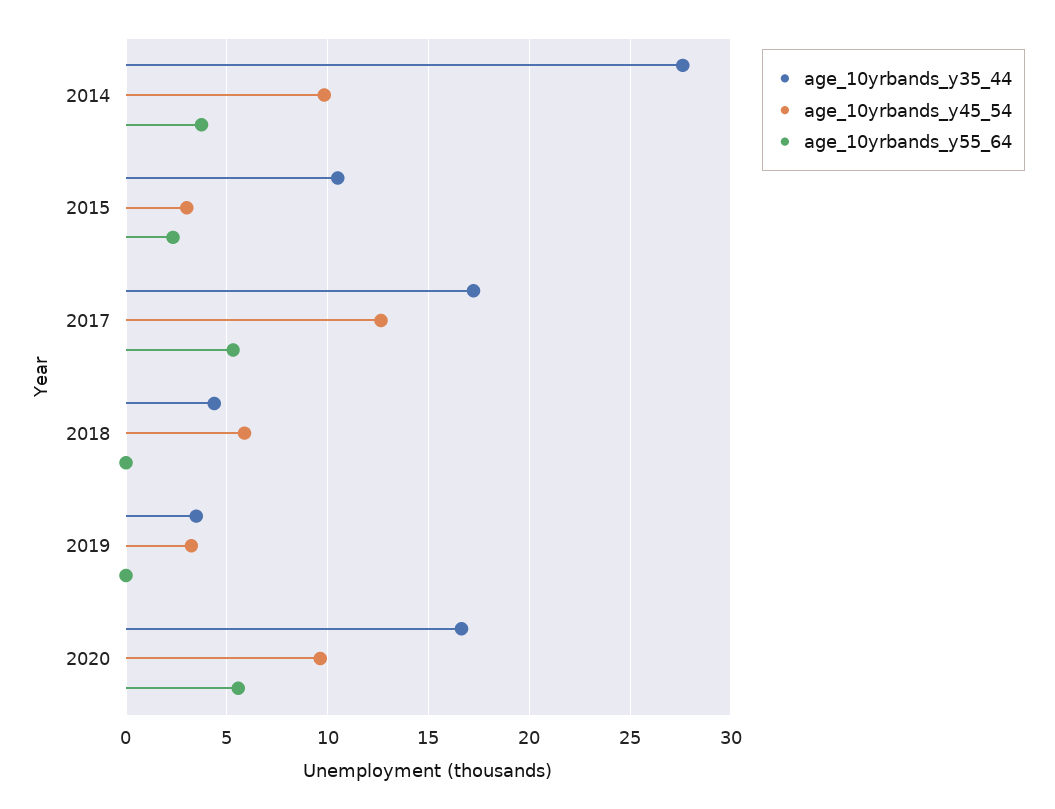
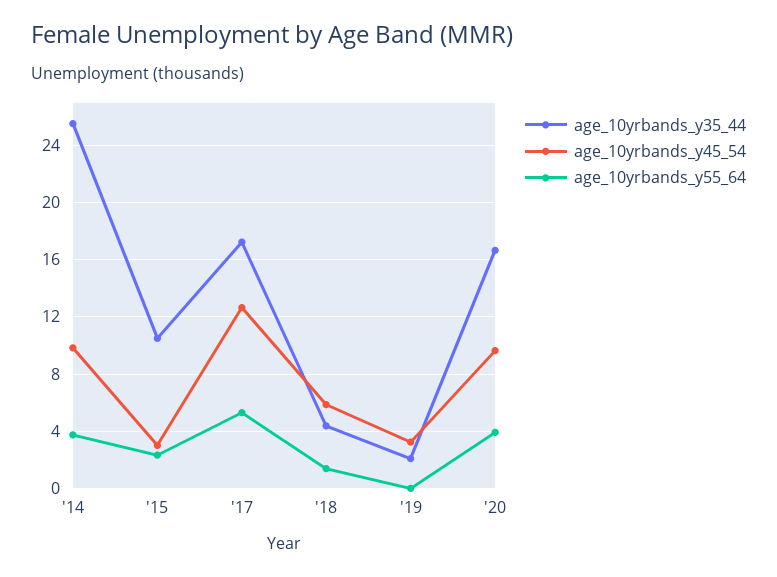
  {
    "age_10yrbands_y35_44": {
-     "2014": 27.5,
+     "2014": 25.5,
      "2015": 10.5,
      "2017": 17,
      "2018": 4.5,
-     "2019": 3.5,
+     "2019": 2,
      "2020": 16.5
    },
    "age_10yrbands_y45_54": {
      "2014": 10,
      "2015": 3,
      "2017": 12.5,
      "2018": 6,
      "2019": 3,
      "2020": 9.5
    },
    "age_10yrbands_y55_64": {
      "2014": 3.5,
      "2015": 2.5,
      "2017": 5.5,
-     "2018": 0,
+     "2018": 1.5,
      "2019": 0,
-     "2020": 5.5
+     "2020": 4
    }
  }

